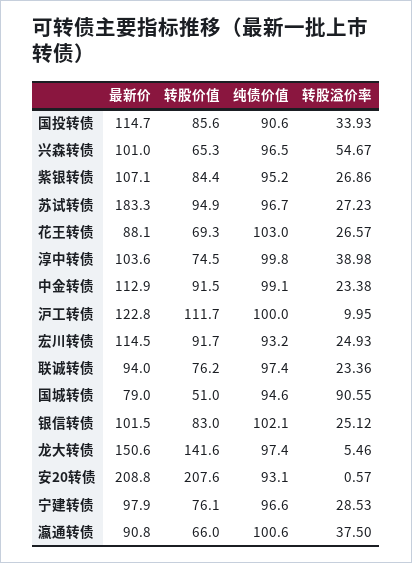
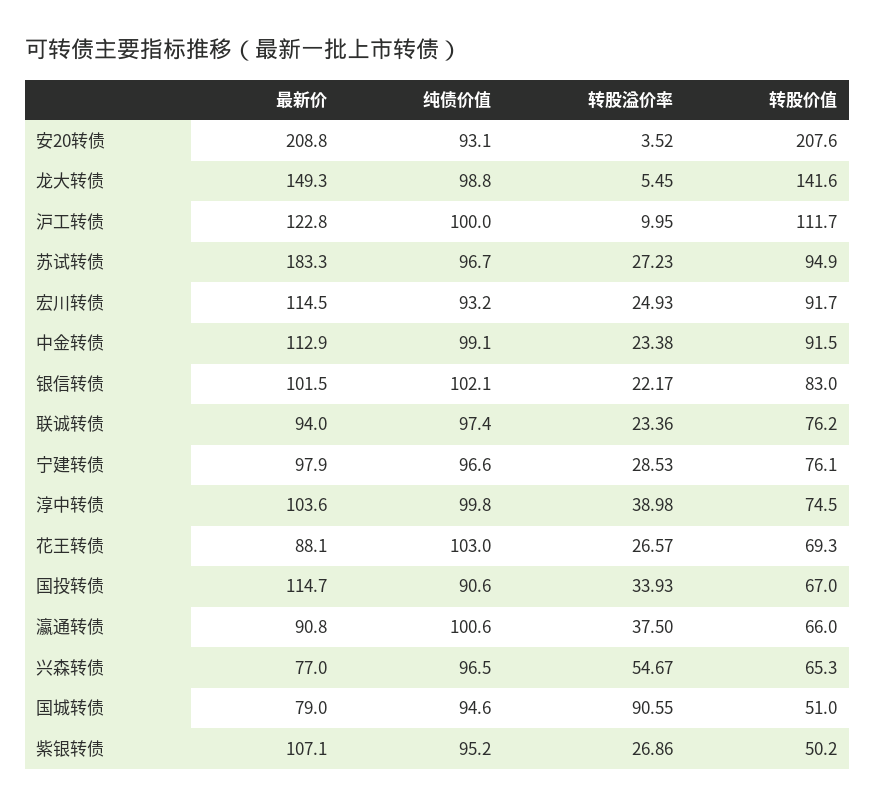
  {
    "最新价": {
      "国投转债": 114.7,
-     "兴森转债": 101,
+     "兴森转债": 77,
      "紫银转债": 107.1,
      "苏试转债": 183.3,
      "花王转债": 88.1,
      "淳中转债": 103.6,
      "中金转债": 112.9,
      "沪工转债": 122.8,
      "宏川转债": 114.5,
      "联诚转债": 94,
      "国城转债": 79,
      "银信转债": 101.5,
-     "龙大转债": 150.6,
+     "龙大转债": 149.3,
      "安20转债": 208.8,
      "宁建转债": 97.9,
      "瀛通转债": 90.8
    },
    "转股价值": {
-     "国投转债": 85.6,
+     "国投转债": 67,
      "兴森转债": 65.3,
-     "紫银转债": 84.4,
+     "紫银转债": 50.2,
      "苏试转债": 94.9,
      "花王转债": 69.3,
      "淳中转债": 74.5,
      "中金转债": 91.5,
      "沪工转债": 111.7,
      "宏川转债": 91.7,
      "联诚转债": 76.2,
      "国城转债": 51,
      "银信转债": 83,
      "龙大转债": 141.6,
      "安20转债": 207.6,
      "宁建转债": 76.1,
      "瀛通转债": 66
    },
    "纯债价值": {
      "国投转债": 90.6,
      "兴森转债": 96.5,
      "紫银转债": 95.2,
      "苏试转债": 96.7,
      "花王转债": 103,
      "淳中转债": 99.8,
      "中金转债": 99.1,
      "沪工转债": 100,
      "宏川转债": 93.2,
      "联诚转债": 97.4,
      "国城转债": 94.6,
      "银信转债": 102.1,
-     "龙大转债": 97.4,
+     "龙大转债": 98.8,
      "安20转债": 93.1,
      "宁建转债": 96.6,
      "瀛通转债": 100.6
    },
    "转股溢价率": {
      "国投转债": 33.93,
      "兴森转债": 54.67,
      "紫银转债": 26.86,
      "苏试转债": 27.23,
      "花王转债": 26.57,
      "淳中转债": 38.98,
      "中金转债": 23.38,
      "沪工转债": 9.95,
      "宏川转债": 24.93,
      "联诚转债": 23.36,
      "国城转债": 90.55,
-     "银信转债": 25.12,
+     "银信转债": 22.17,
-     "龙大转债": 5.46,
+     "龙大转债": 5.45,
-     "安20转债": 0.57,
+     "安20转债": 3.52,
      "宁建转债": 28.53,
      "瀛通转债": 37.5
    }
  }

